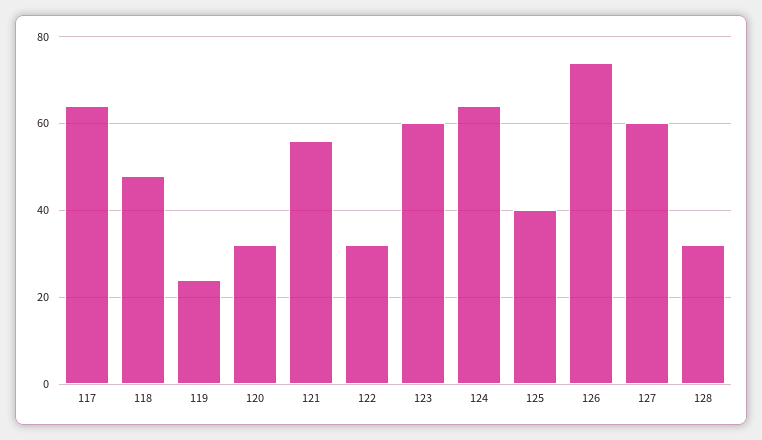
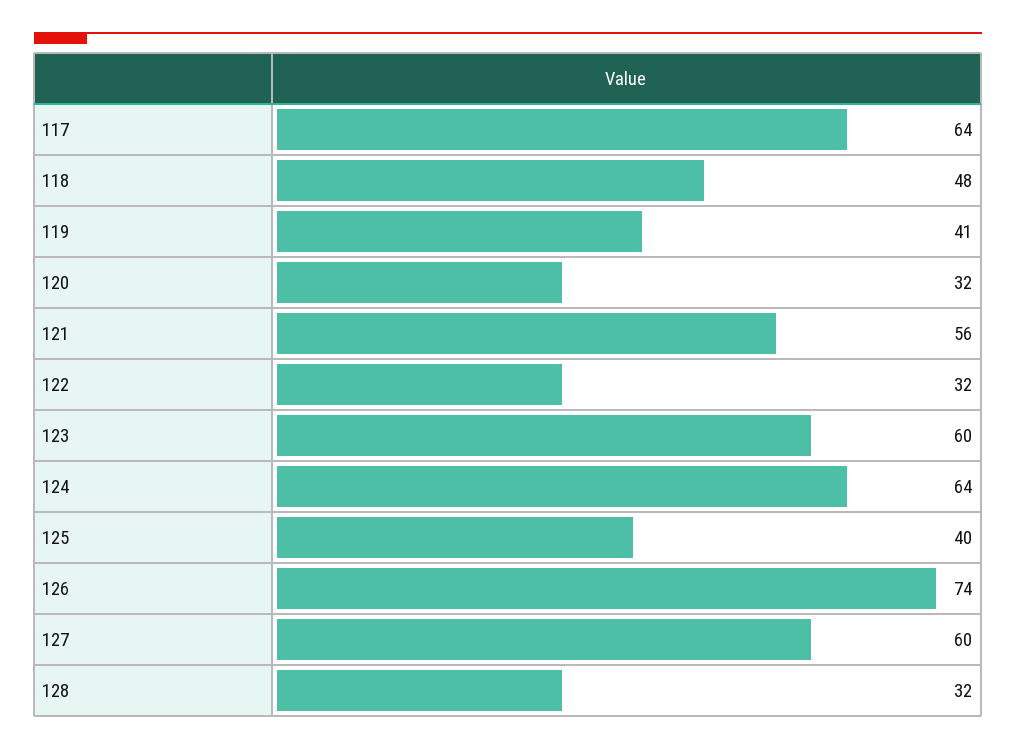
  {
    "117": 64,
    "118": 48,
-   "119": 25,
+   "119": 41,
    "120": 32,
    "121": 56,
    "122": 32,
    "123": 60,
    "124": 64,
    "125": 40,
    "126": 74,
    "127": 60,
    "128": 32
  }

